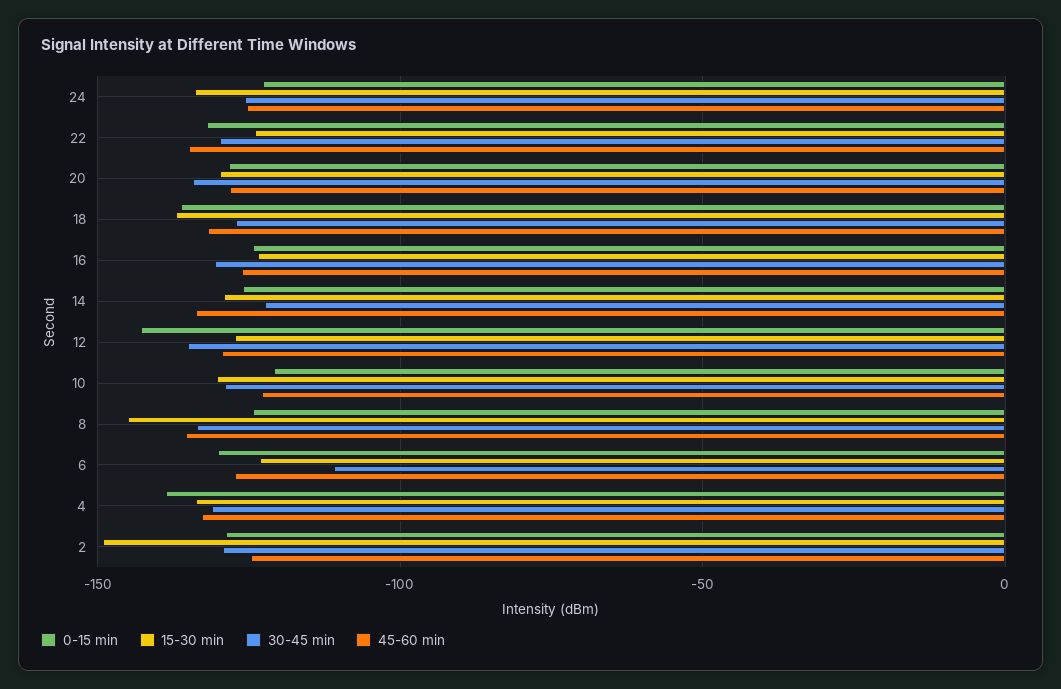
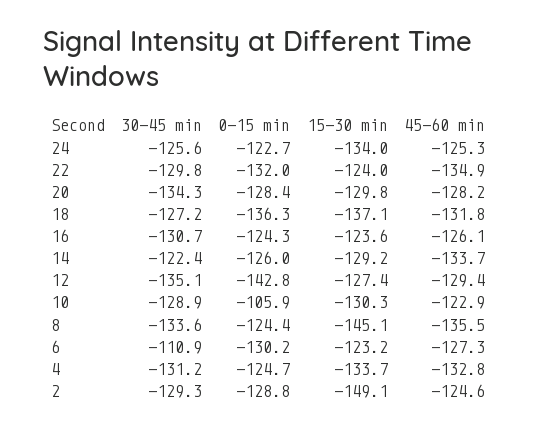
  {
    "0-15 min": {
      "24": -122.7,
      "22": -132,
      "20": -128.4,
      "18": -136.3,
      "16": -124.3,
      "14": -126,
      "12": -142.8,
-     "10": -120,
+     "10": -105.9,
      "8": -124.4,
      "6": -130.2,
-     "4": -140,
+     "4": -124.7,
      "2": -128.8
    },
    "15-30 min": {
      "24": -134,
      "22": -124,
      "20": -129.8,
      "18": -137.1,
      "16": -123.6,
      "14": -129.2,
      "12": -127.4,
      "10": -130.3,
      "8": -145.1,
      "6": -123.2,
      "4": -133.7,
      "2": -149.1
    },
    "30-45 min": {
      "24": -125.6,
      "22": -129.8,
      "20": -134.3,
      "18": -127.2,
      "16": -130.7,
      "14": -122.4,
      "12": -135.1,
      "10": -128.9,
      "8": -133.6,
      "6": -110.9,
      "4": -131.2,
      "2": -129.3
    },
    "45-60 min": {
      "24": -125.3,
      "22": -134.9,
      "20": -128.2,
      "18": -131.8,
      "16": -126.1,
      "14": -133.7,
      "12": -129.4,
      "10": -122.9,
      "8": -135.5,
      "6": -127.3,
      "4": -132.8,
      "2": -124.6
    }
  }

